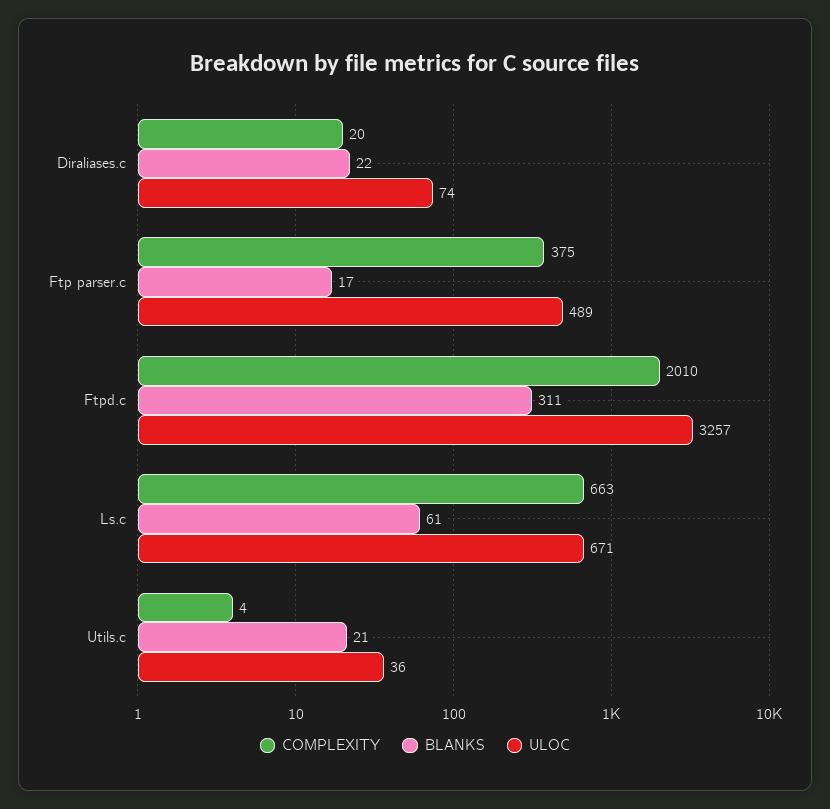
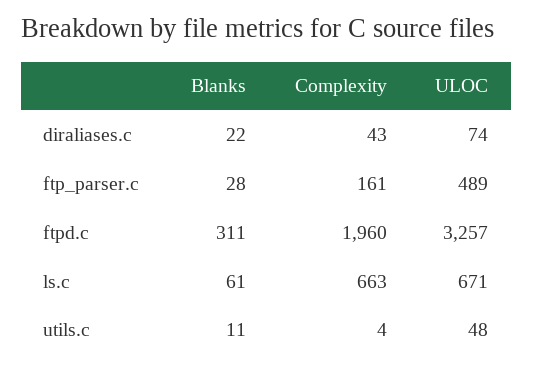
  {
    "COMPLEXITY": {
-     "Diraliases.c": 20,
+     "Diraliases.c": 43,
-     "Ftp parser.c": 375,
+     "Ftp parser.c": 161,
-     "Ftpd.c": 2010,
+     "Ftpd.c": 1960,
      "Ls.c": 663,
      "Utils.c": 4
    },
    "BLANKS": {
      "Diraliases.c": 22,
-     "Ftp parser.c": 17,
+     "Ftp parser.c": 28,
      "Ftpd.c": 311,
      "Ls.c": 61,
-     "Utils.c": 21
+     "Utils.c": 11
    },
    "ULOC": {
      "Diraliases.c": 74,
      "Ftp parser.c": 489,
      "Ftpd.c": 3257,
      "Ls.c": 671,
-     "Utils.c": 36
+     "Utils.c": 48
    }
  }

